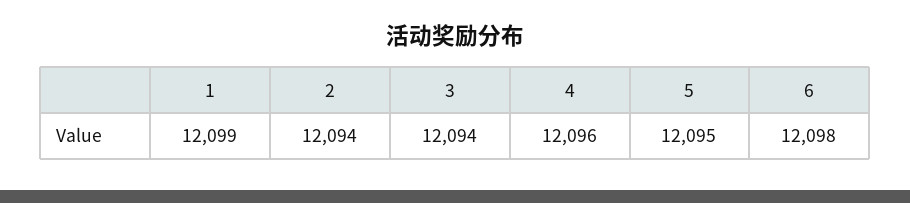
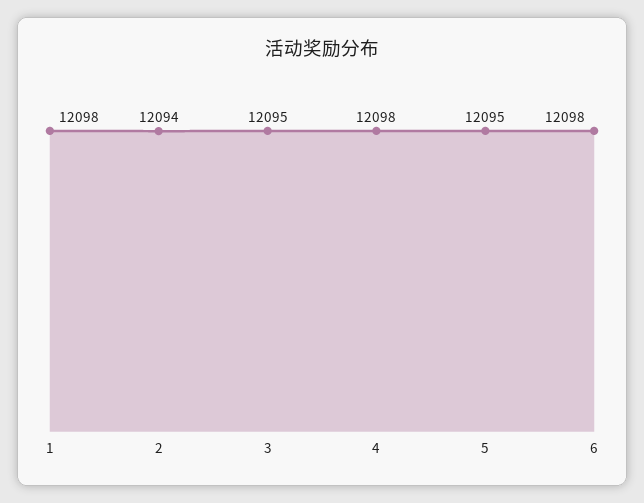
  {
-   "1": 12099,
+   "1": 12098,
    "2": 12094,
-   "3": 12094,
+   "3": 12095,
-   "4": 12096,
+   "4": 12098,
    "5": 12095,
    "6": 12098
  }

